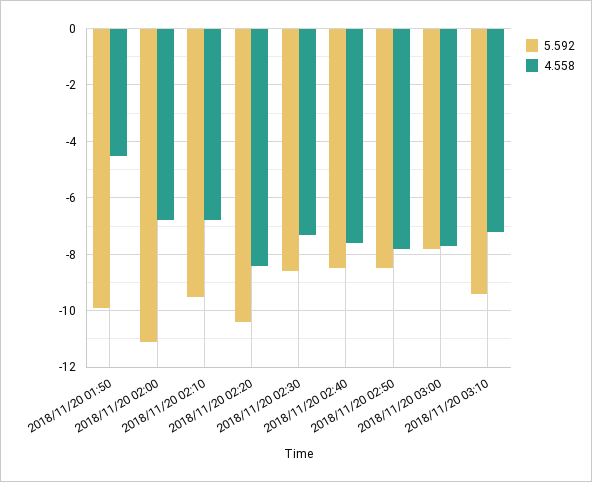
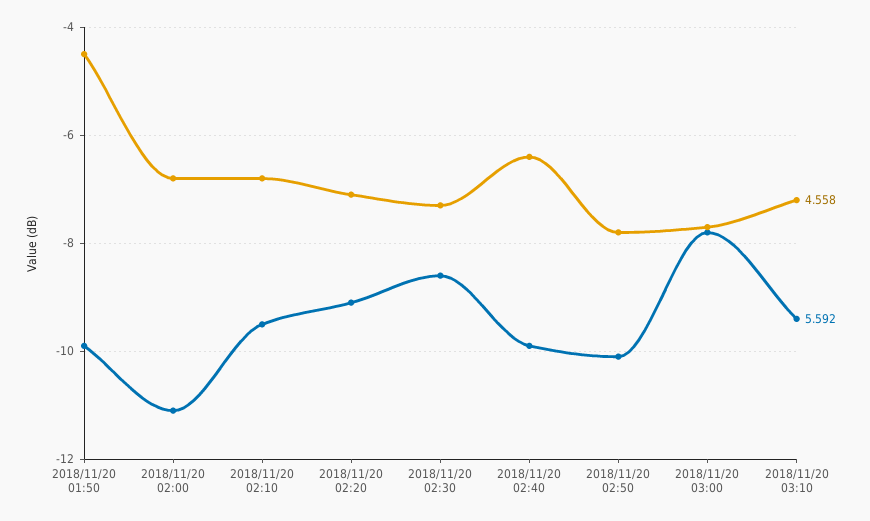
  {
    "5.592": {
      "2018/11/20 01:50": -10,
      "2018/11/20 02:00": -11,
      "2018/11/20 02:10": -9.5,
-     "2018/11/20 02:20": -10.5,
+     "2018/11/20 02:20": -9,
      "2018/11/20 02:30": -8.5,
-     "2018/11/20 02:40": -8.5,
+     "2018/11/20 02:40": -10,
-     "2018/11/20 02:50": -8.5,
+     "2018/11/20 02:50": -10,
      "2018/11/20 03:00": -8,
      "2018/11/20 03:10": -9.5
    },
    "4.558": {
      "2018/11/20 01:50": -4.5,
      "2018/11/20 02:00": -7,
      "2018/11/20 02:10": -7,
-     "2018/11/20 02:20": -8.5,
+     "2018/11/20 02:20": -7,
      "2018/11/20 02:30": -7.5,
-     "2018/11/20 02:40": -7.5,
+     "2018/11/20 02:40": -6.5,
      "2018/11/20 02:50": -8,
      "2018/11/20 03:00": -7.5,
      "2018/11/20 03:10": -7
    }
  }

